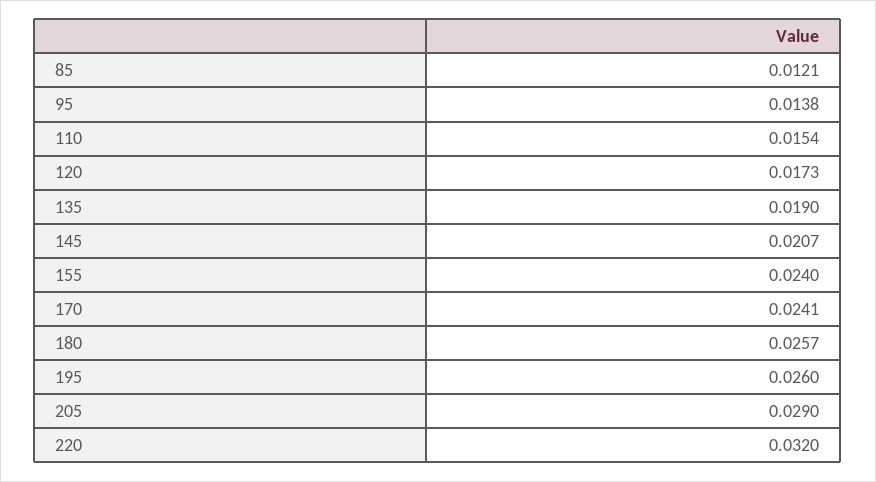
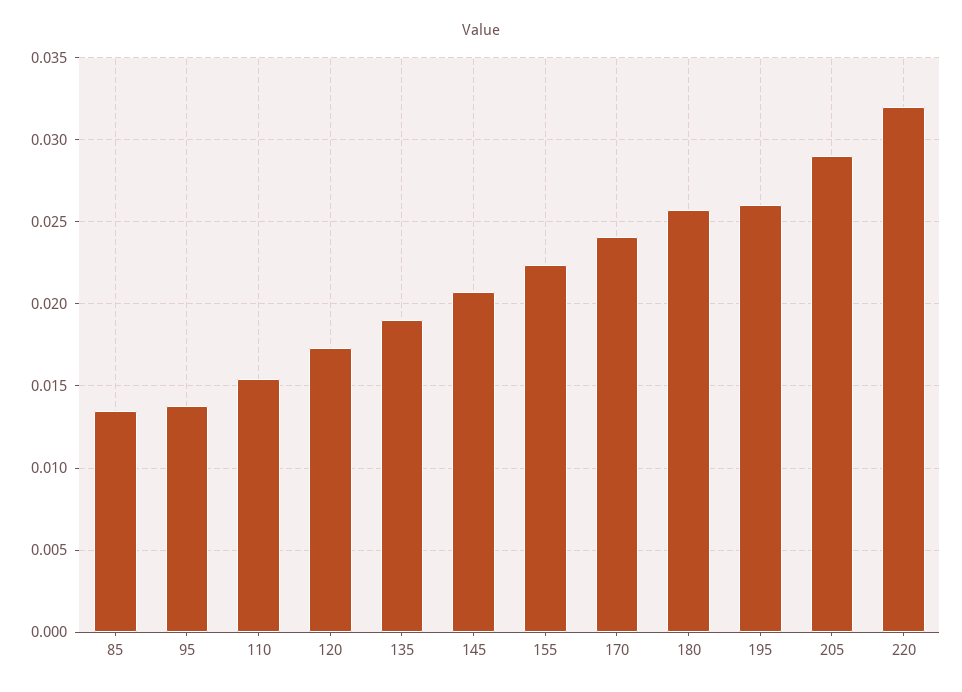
  {
-   "85": 0.0121,
+   "85": 0.0135,
    "95": 0.0138,
    "110": 0.0154,
    "120": 0.0173,
    "135": 0.019,
    "145": 0.0207,
-   "155": 0.024,
+   "155": 0.0225,
    "170": 0.0241,
    "180": 0.0257,
    "195": 0.026,
    "205": 0.029,
    "220": 0.032
  }

